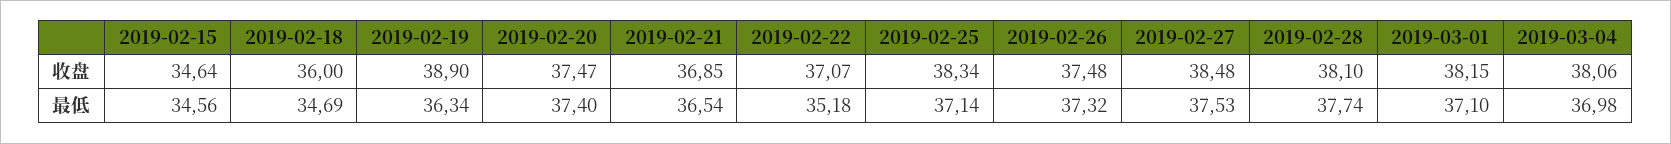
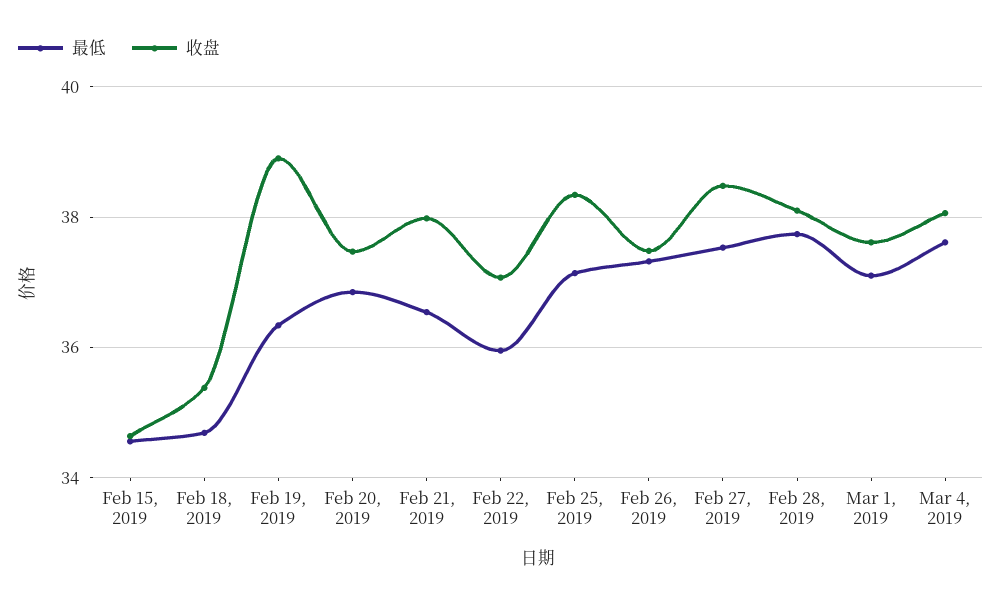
  {
    "收盘": {
      "2019-02-15": 34.64,
-     "2019-02-18": 36,
+     "2019-02-18": 35.4,
      "2019-02-19": 38.9,
      "2019-02-20": 37.47,
-     "2019-02-21": 36.85,
+     "2019-02-21": 38,
      "2019-02-22": 37.07,
      "2019-02-25": 38.34,
      "2019-02-26": 37.48,
      "2019-02-27": 38.48,
      "2019-02-28": 38.1,
-     "2019-03-01": 38.15,
+     "2019-03-01": 37.6,
      "2019-03-04": 38.06
    },
    "最低": {
      "2019-02-15": 34.56,
      "2019-02-18": 34.69,
      "2019-02-19": 36.34,
-     "2019-02-20": 37.4,
+     "2019-02-20": 36.8,
      "2019-02-21": 36.54,
-     "2019-02-22": 35.18,
+     "2019-02-22": 36,
      "2019-02-25": 37.14,
      "2019-02-26": 37.32,
      "2019-02-27": 37.53,
      "2019-02-28": 37.74,
      "2019-03-01": 37.1,
-     "2019-03-04": 36.98
+     "2019-03-04": 37.6
    }
  }

